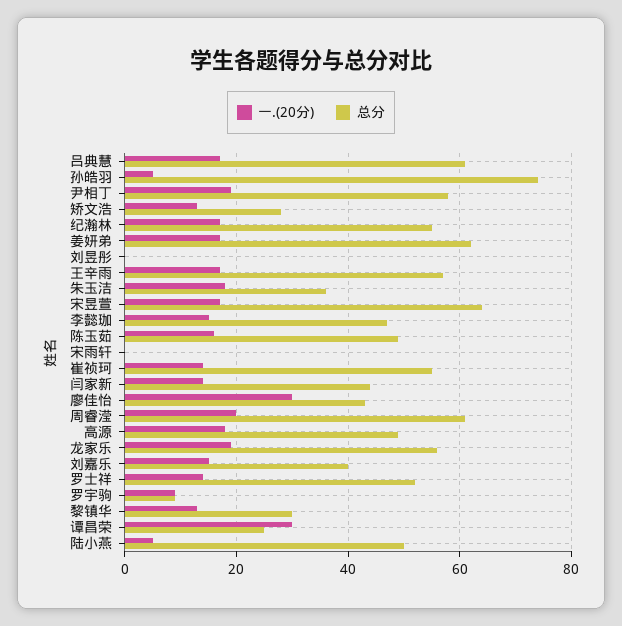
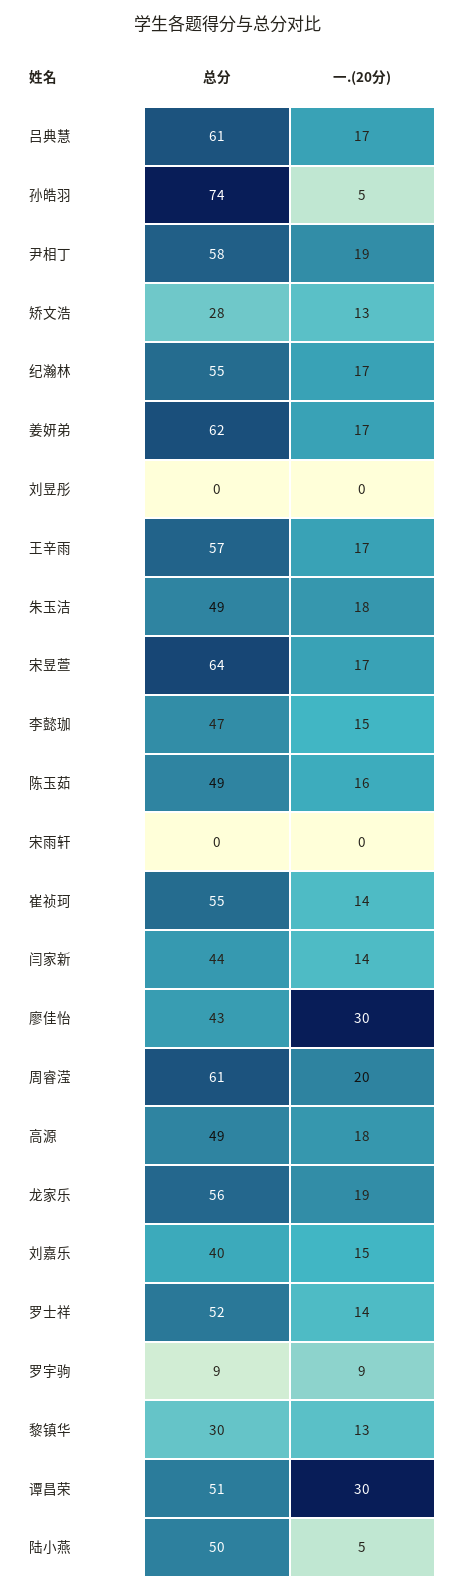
  {
    "一.(20分)": {
      "吕典慧": 17,
      "孙皓羽": 5,
      "尹相丁": 19,
      "矫文浩": 13,
      "纪瀚林": 17,
      "姜妍弟": 17,
      "刘昱彤": 0,
      "王辛雨": 17,
      "朱玉洁": 18,
      "宋昱萱": 17,
      "李懿珈": 15,
      "陈玉茹": 16,
      "宋雨轩": 0,
      "崔祯珂": 14,
      "闫家新": 14,
      "廖佳怡": 30,
      "周睿滢": 20,
      "高源": 18,
      "龙家乐": 19,
      "刘嘉乐": 15,
      "罗士祥": 14,
      "罗宇驹": 9,
      "黎镇华": 13,
      "谭昌荣": 30,
      "陆小燕": 5
    },
    "总分": {
      "吕典慧": 61,
      "孙皓羽": 74,
      "尹相丁": 58,
      "矫文浩": 28,
      "纪瀚林": 55,
      "姜妍弟": 62,
      "刘昱彤": 0,
      "王辛雨": 57,
-     "朱玉洁": 35,
+     "朱玉洁": 49,
      "宋昱萱": 64,
      "李懿珈": 47,
      "陈玉茹": 49,
      "宋雨轩": 0,
      "崔祯珂": 55,
      "闫家新": 44,
      "廖佳怡": 43,
      "周睿滢": 61,
      "高源": 49,
      "龙家乐": 56,
      "刘嘉乐": 40,
      "罗士祥": 52,
      "罗宇驹": 9,
      "黎镇华": 30,
-     "谭昌荣": 25,
+     "谭昌荣": 51,
      "陆小燕": 50
    }
  }

